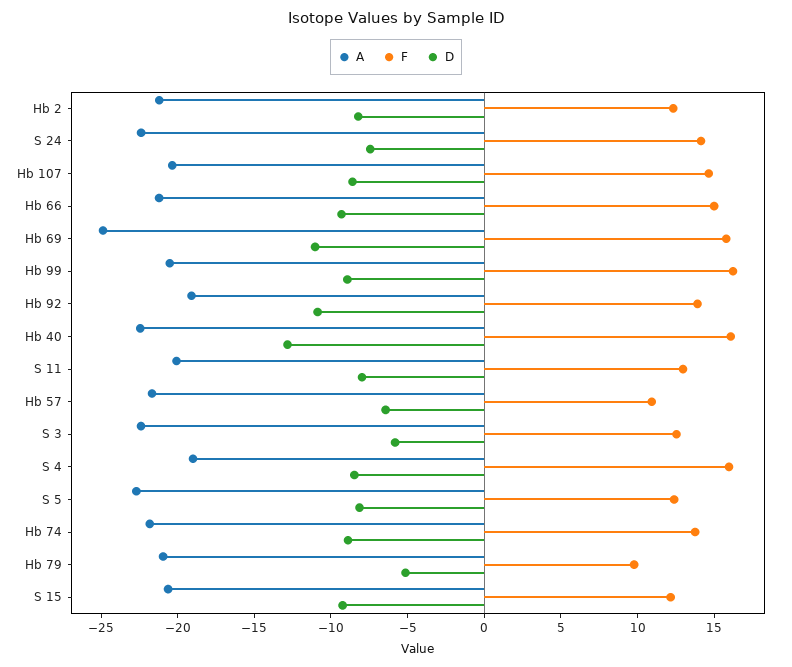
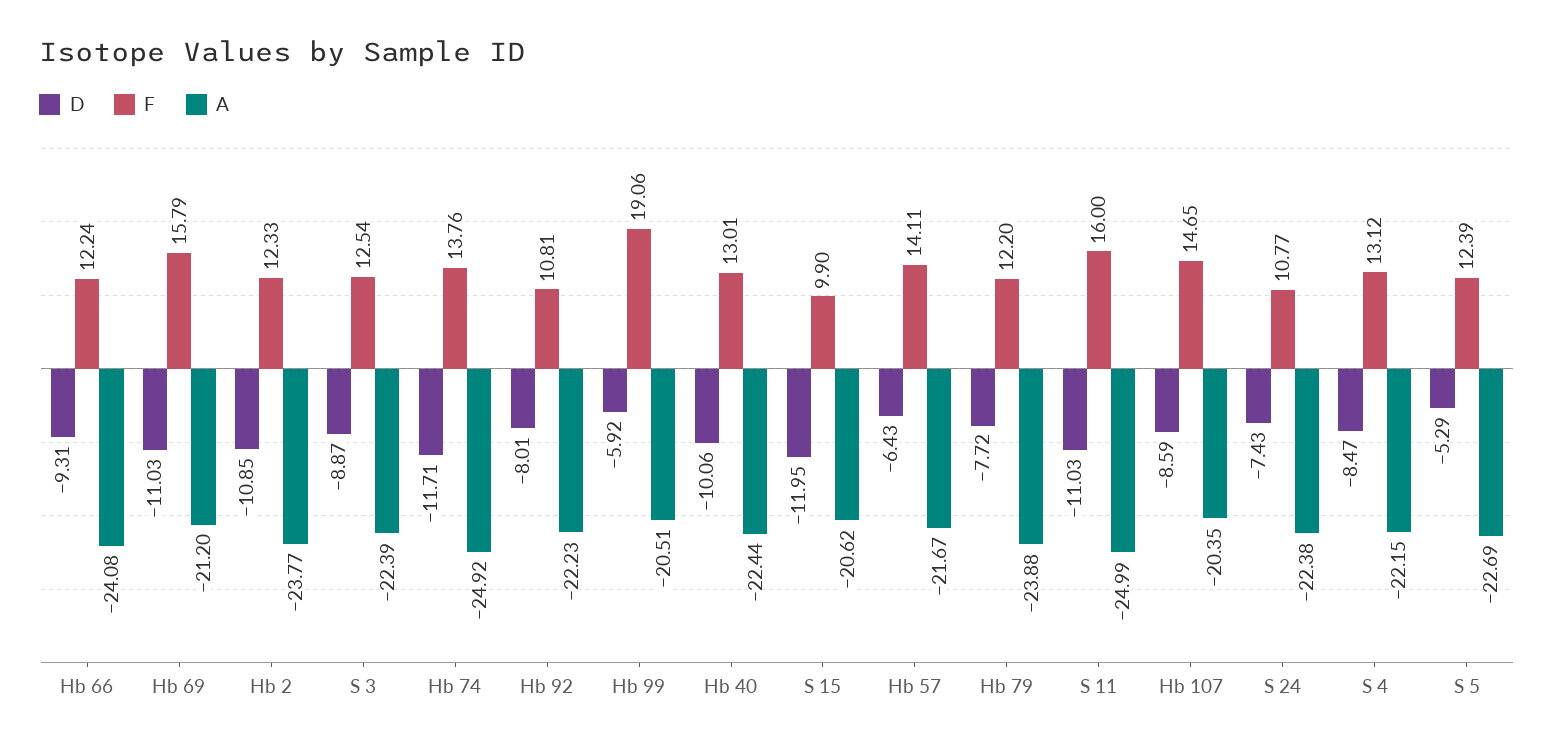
  {
    "A": {
-     "Hb 2": -21,
+     "Hb 2": -23.77,
      "S 24": -22.38,
      "Hb 107": -20.35,
-     "Hb 66": -21,
+     "Hb 66": -24.08,
-     "Hb 69": -25,
+     "Hb 69": -21.2,
      "Hb 99": -20.51,
-     "Hb 92": -19,
+     "Hb 92": -22.23,
      "Hb 40": -22.44,
-     "S 11": -20,
+     "S 11": -24.99,
      "Hb 57": -21.67,
      "S 3": -22.39,
-     "S 4": -19,
+     "S 4": -22.15,
      "S 5": -22.69,
-     "Hb 74": -22,
+     "Hb 74": -24.92,
-     "Hb 79": -21,
+     "Hb 79": -23.88,
      "S 15": -20.62
    },
    "F": {
      "Hb 2": 12.33,
-     "S 24": 14,
+     "S 24": 10.77,
      "Hb 107": 14.65,
-     "Hb 66": 15,
+     "Hb 66": 12.24,
      "Hb 69": 15.79,
-     "Hb 99": 16,
+     "Hb 99": 19.06,
-     "Hb 92": 14,
+     "Hb 92": 10.81,
-     "Hb 40": 16,
+     "Hb 40": 13.01,
-     "S 11": 13,
+     "S 11": 16,
-     "Hb 57": 11,
+     "Hb 57": 14.11,
      "S 3": 12.54,
-     "S 4": 16,
+     "S 4": 13.12,
      "S 5": 12.39,
      "Hb 74": 13.76,
-     "Hb 79": 10,
+     "Hb 79": 12.2,
-     "S 15": 12
+     "S 15": 9.9
    },
    "D": {
-     "Hb 2": -8,
+     "Hb 2": -10.85,
      "S 24": -7.43,
      "Hb 107": -8.59,
      "Hb 66": -9.31,
      "Hb 69": -11.03,
-     "Hb 99": -9,
+     "Hb 99": -5.92,
-     "Hb 92": -11,
+     "Hb 92": -8.01,
-     "Hb 40": -13,
+     "Hb 40": -10.06,
-     "S 11": -8,
+     "S 11": -11.03,
      "Hb 57": -6.43,
-     "S 3": -6,
+     "S 3": -8.87,
      "S 4": -8.47,
-     "S 5": -8,
+     "S 5": -5.29,
-     "Hb 74": -9,
+     "Hb 74": -11.71,
-     "Hb 79": -5,
+     "Hb 79": -7.72,
-     "S 15": -9
+     "S 15": -11.95
    }
  }

